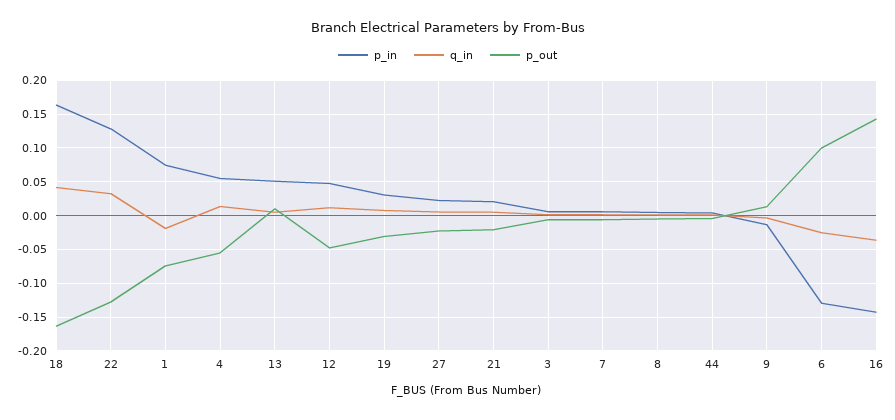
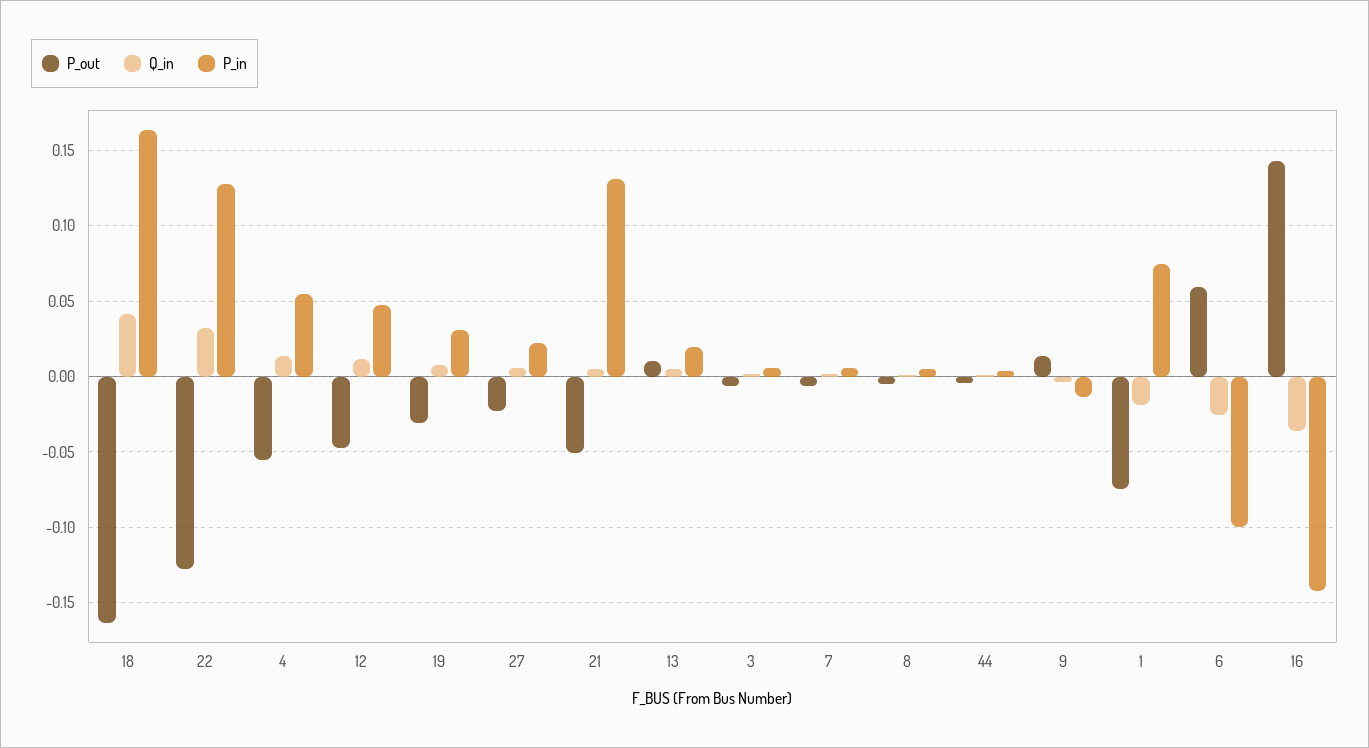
  {
    "p_in": {
      "18": 0.165,
      "22": 0.13,
      "1": 0.075,
      "4": 0.055,
-     "13": 0.05,
+     "13": 0.02,
      "12": 0.05,
      "19": 0.03,
      "27": 0.025,
-     "21": 0.02,
+     "21": 0.13,
      "3": 0.005,
      "7": 0.005,
      "8": 0.005,
      "44": 0.005,
      "9": -0.015,
-     "6": -0.13,
+     "6": -0.1,
      "16": -0.145
    },
    "q_in": {
      "18": 0.04,
      "22": 0.03,
      "1": -0.02,
      "4": 0.015,
      "13": 0.005,
      "12": 0.01,
      "19": 0.01,
      "27": 0.005,
      "21": 0.005,
      "3": 0,
      "7": 0,
      "8": 0,
      "44": 0,
      "9": -0.005,
      "6": -0.025,
      "16": -0.035
    },
    "p_out": {
      "18": -0.165,
      "22": -0.13,
      "1": -0.075,
      "4": -0.055,
      "13": 0.01,
      "12": -0.05,
      "19": -0.03,
      "27": -0.025,
-     "21": -0.02,
+     "21": -0.05,
      "3": -0.005,
      "7": -0.005,
      "8": -0.005,
      "44": -0.005,
      "9": 0.015,
-     "6": 0.1,
+     "6": 0.06,
      "16": 0.145
    }
  }

